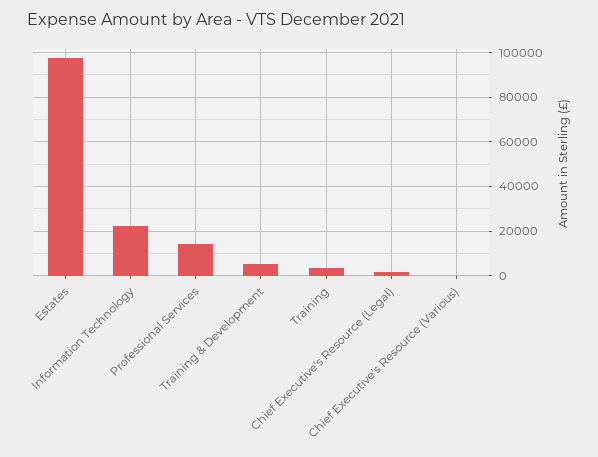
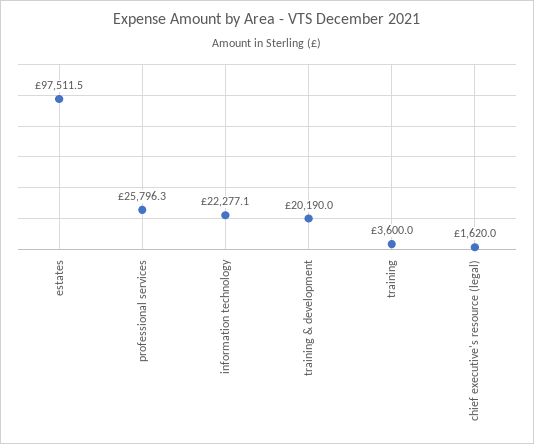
  {
    "Estates": 97511.5,
    "Information Technology": 22277.1,
-   "Professional Services": 15000,
+   "Professional Services": 25796.3,
-   "Training & Development": 5000,
+   "Training & Development": 20190,
    "Training": 3600,
-   "Chief Executive's Resource (Legal)": 1620,
+   "Chief Executive's Resource (Legal)": 1620
-   "Chief Executive's Resource (Various)": 0
  }

